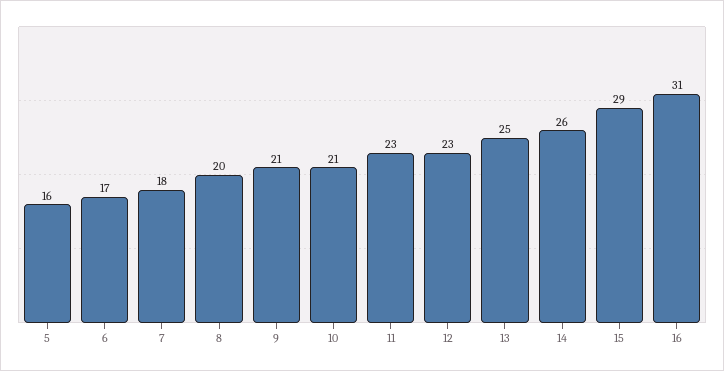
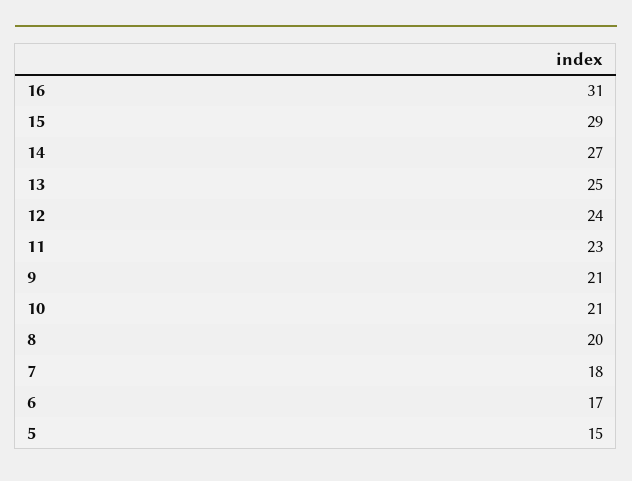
  {
-   "5": 16,
+   "5": 15,
    "6": 17,
    "7": 18,
    "8": 20,
    "9": 21,
    "10": 21,
    "11": 23,
-   "12": 23,
+   "12": 24,
    "13": 25,
-   "14": 26,
+   "14": 27,
    "15": 29,
    "16": 31
  }

